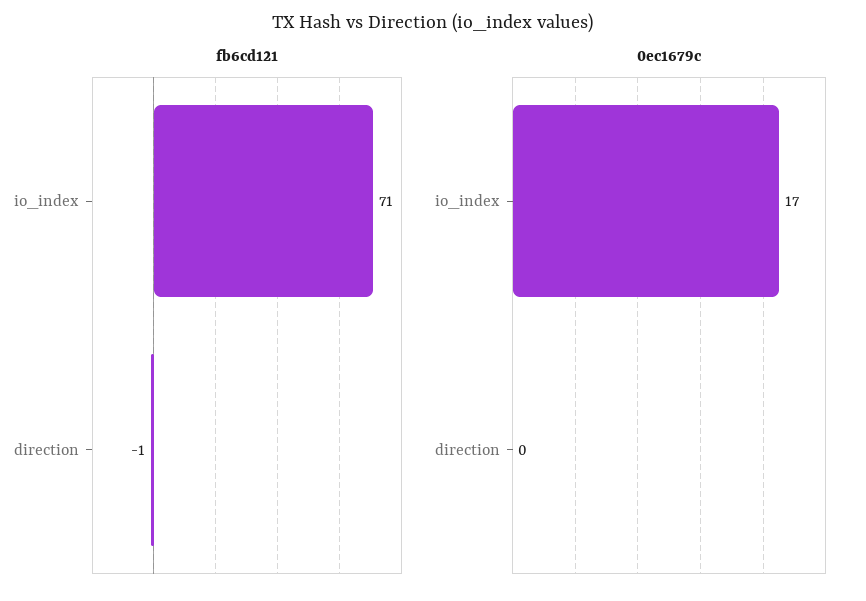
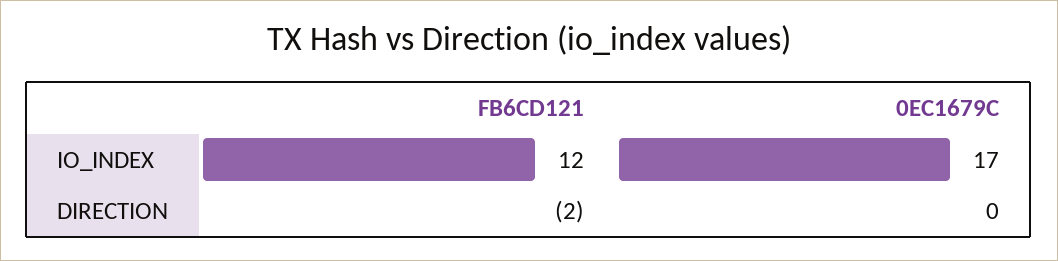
  {
    "fb6cd121": {
-     "io_index": 71,
+     "io_index": 12,
-     "direction": -1
+     "direction": -2
    },
    "0ec1679c": {
      "io_index": 17,
      "direction": 0
    }
  }

